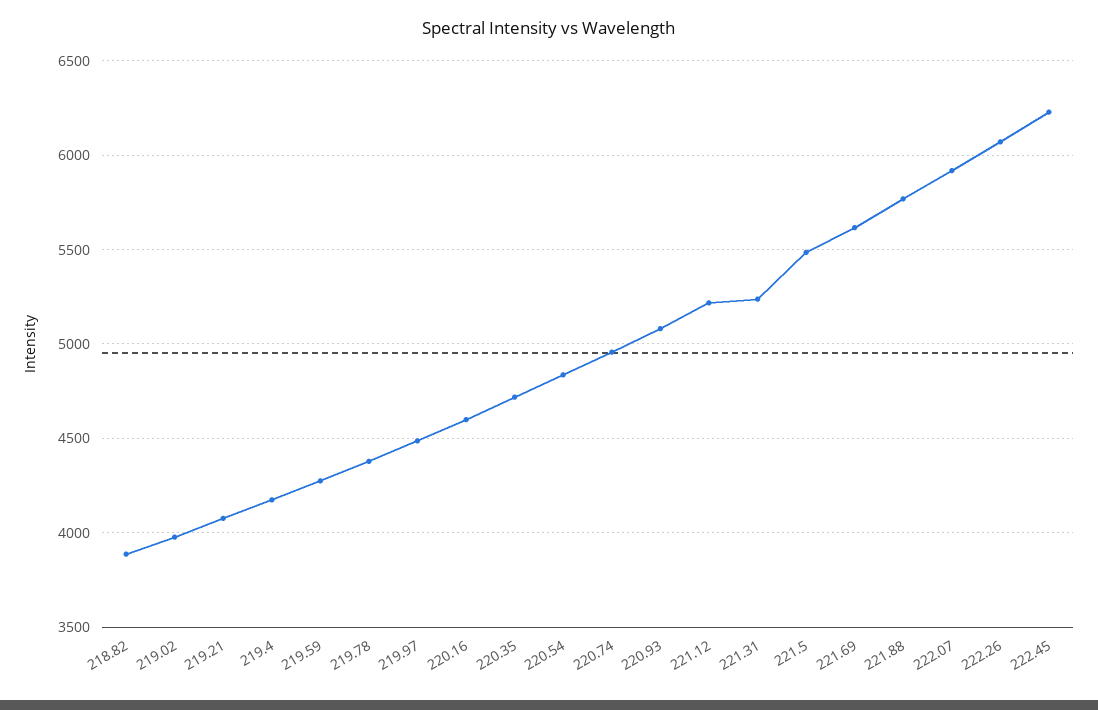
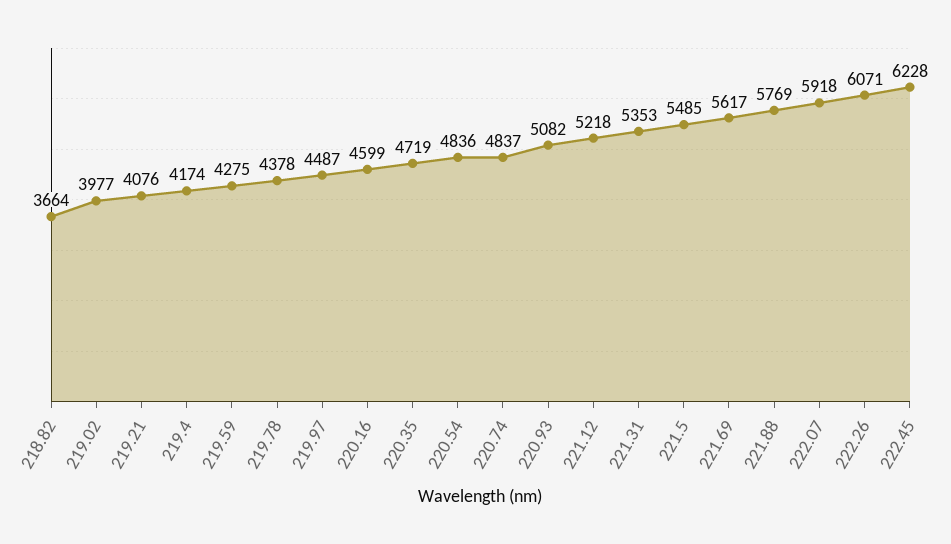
  {
-   "218.82": 3900,
+   "218.82": 3664,
    "219.02": 3977,
    "219.21": 4076,
    "219.4": 4174,
    "219.59": 4275,
    "219.78": 4378,
    "219.97": 4487,
    "220.16": 4599,
    "220.35": 4719,
    "220.54": 4836,
-   "220.74": 4950,
+   "220.74": 4837,
    "220.93": 5082,
    "221.12": 5218,
-   "221.31": 5250,
+   "221.31": 5353,
    "221.5": 5485,
    "221.69": 5617,
    "221.88": 5769,
    "222.07": 5918,
    "222.26": 6071,
    "222.45": 6228
  }

